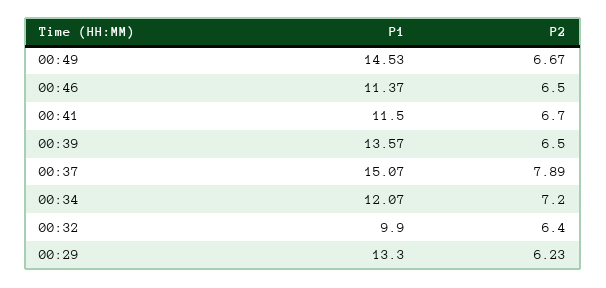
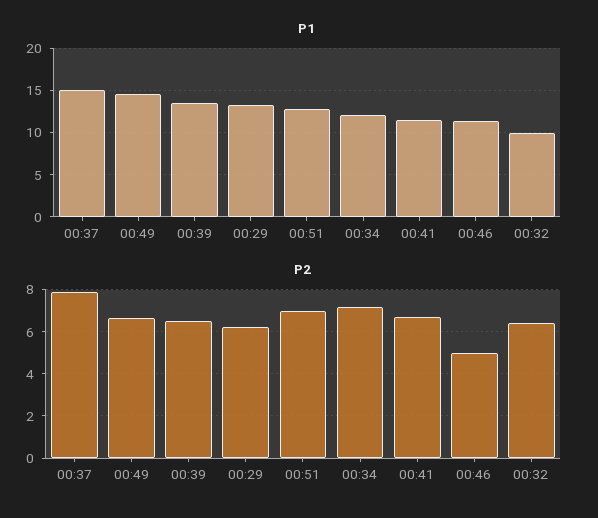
  {
    "P1": {
      "00:49": 14.53,
      "00:46": 11.37,
      "00:41": 11.5,
      "00:39": 13.57,
      "00:37": 15.07,
      "00:34": 12.07,
      "00:32": 9.9,
-     "00:29": 13.3
+     "00:29": 13.3,
+     "00:51": 13
    },
    "P2": {
      "00:49": 6.67,
-     "00:46": 6.5,
+     "00:46": 5,
      "00:41": 6.7,
      "00:39": 6.5,
      "00:37": 7.89,
      "00:34": 7.2,
      "00:32": 6.4,
-     "00:29": 6.23
+     "00:29": 6.23,
+     "00:51": 7
    }
  }

